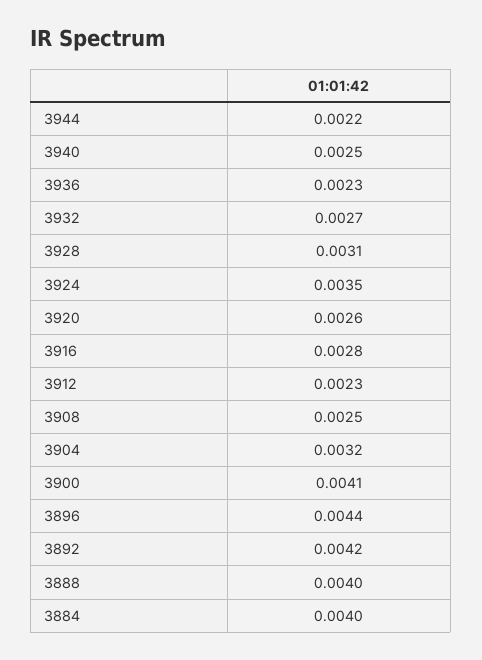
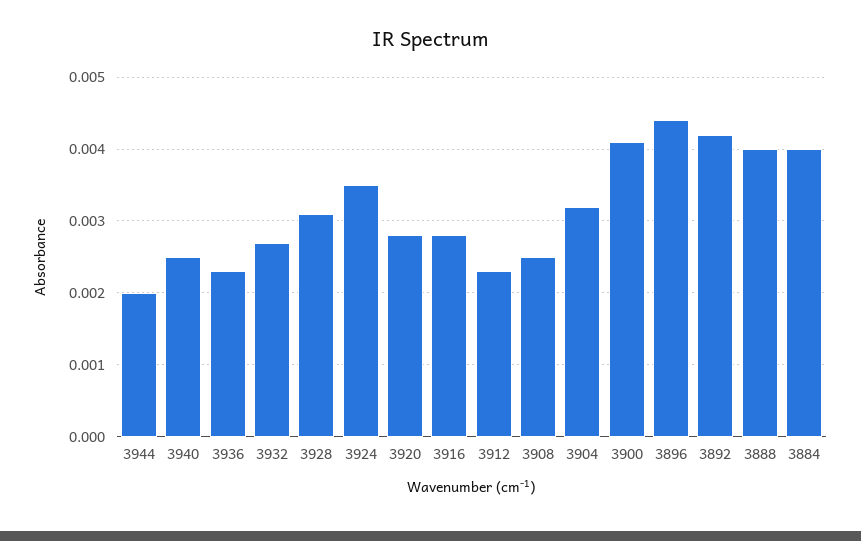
  {
-   "3944": 0.0022,
+   "3944": 0.002,
    "3940": 0.0025,
    "3936": 0.0023,
    "3932": 0.0027,
    "3928": 0.0031,
    "3924": 0.0035,
-   "3920": 0.0026,
+   "3920": 0.0028,
    "3916": 0.0028,
    "3912": 0.0023,
    "3908": 0.0025,
    "3904": 0.0032,
    "3900": 0.0041,
    "3896": 0.0044,
    "3892": 0.0042,
    "3888": 0.004,
    "3884": 0.004
  }

